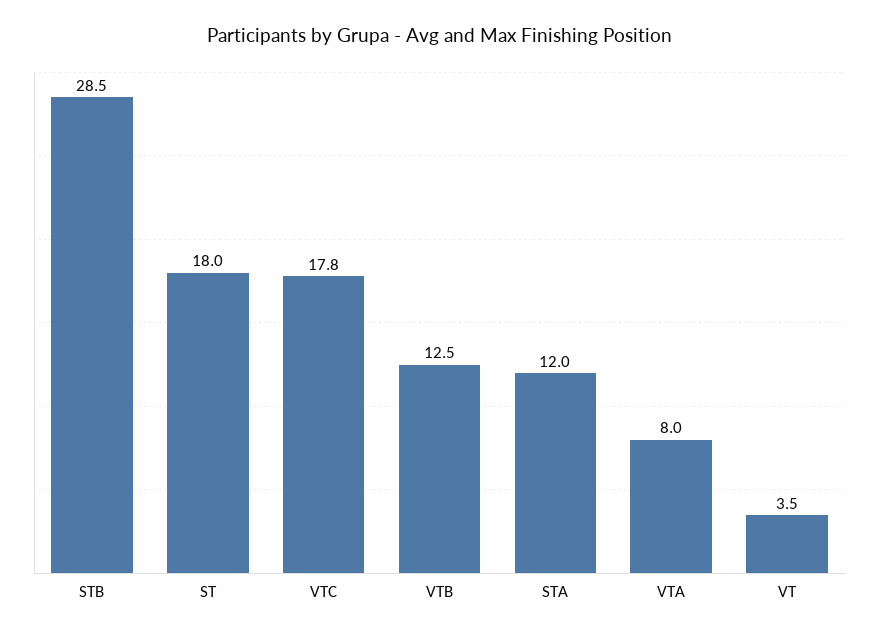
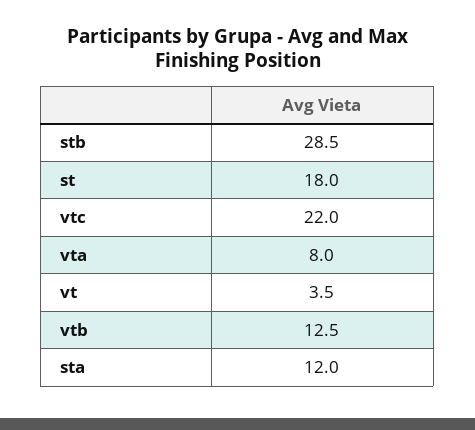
  {
    "STB": 28.5,
    "ST": 18,
-   "VTC": 17.8,
+   "VTC": 22,
    "VTB": 12.5,
    "STA": 12,
    "VTA": 8,
    "VT": 3.5
  }

